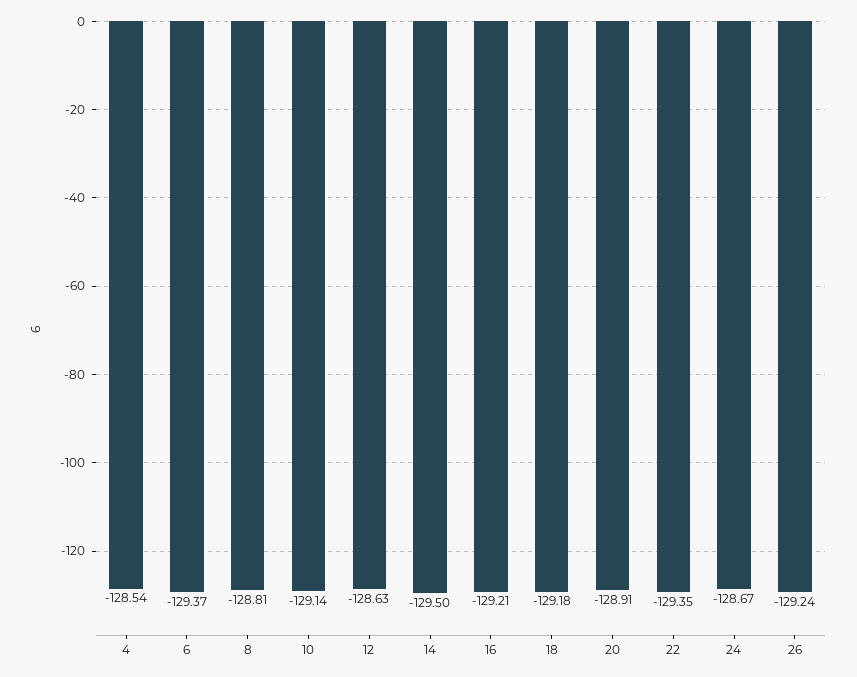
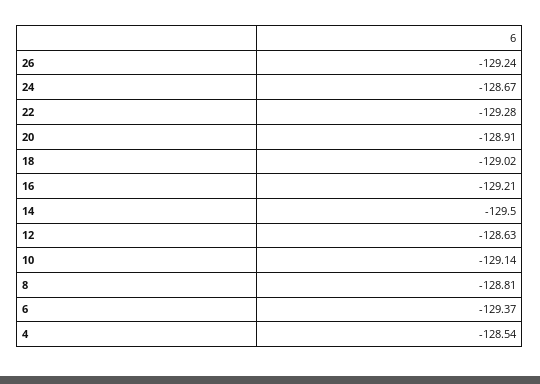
  {
    "4": -128.54,
    "6": -129.37,
    "8": -128.81,
    "10": -129.14,
    "12": -128.63,
    "14": -129.5,
    "16": -129.21,
-   "18": -129.18,
+   "18": -129.02,
    "20": -128.91,
-   "22": -129.35,
+   "22": -129.28,
    "24": -128.67,
    "26": -129.24
  }

